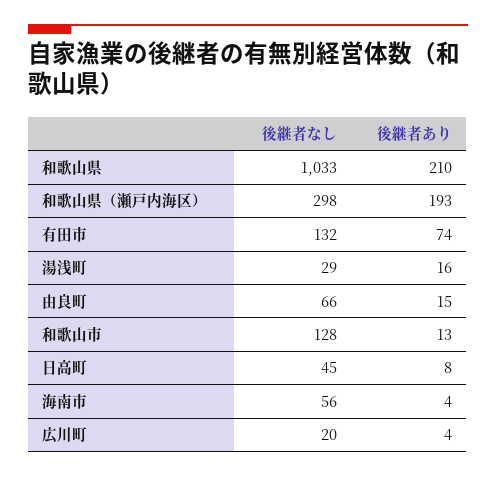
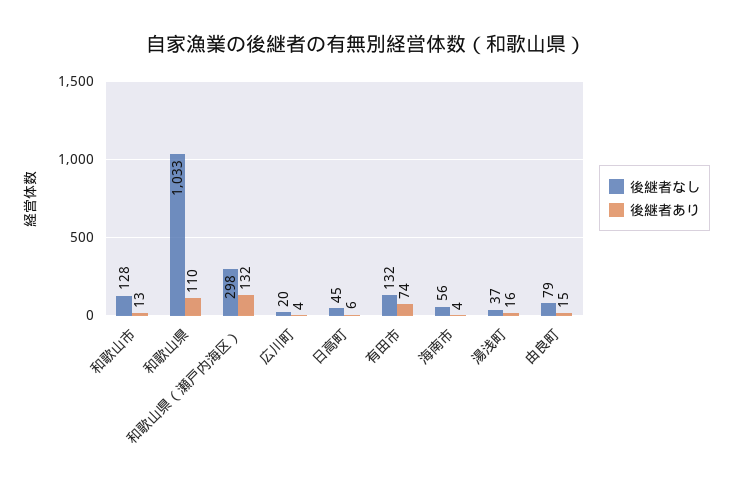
  {
    "後継者なし": {
      "和歌山県": 1033,
      "和歌山県（瀬戸内海区）": 298,
      "有田市": 132,
-     "湯浅町": 29,
+     "湯浅町": 37,
-     "由良町": 66,
+     "由良町": 79,
      "和歌山市": 128,
      "日高町": 45,
      "海南市": 56,
      "広川町": 20
    },
    "後継者あり": {
-     "和歌山県": 210,
+     "和歌山県": 110,
-     "和歌山県（瀬戸内海区）": 193,
+     "和歌山県（瀬戸内海区）": 132,
      "有田市": 74,
      "湯浅町": 16,
      "由良町": 15,
      "和歌山市": 13,
-     "日高町": 8,
+     "日高町": 6,
      "海南市": 4,
      "広川町": 4
    }
  }

